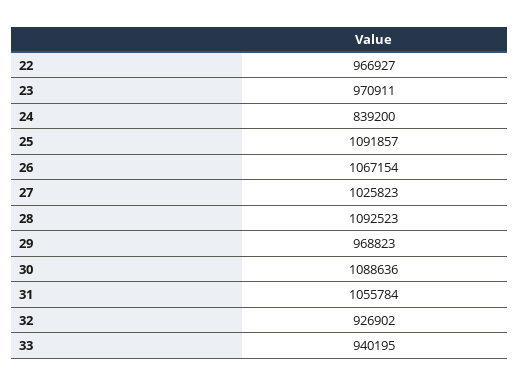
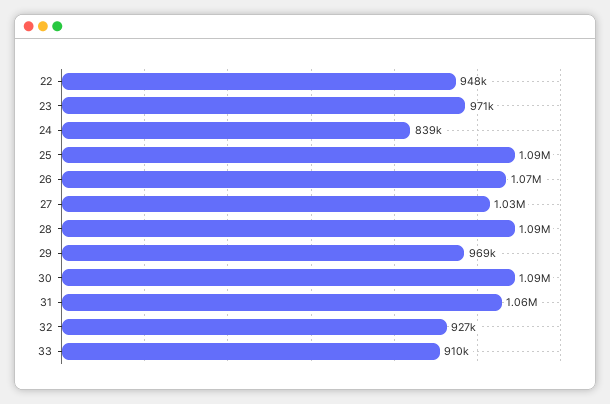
  {
-   "22": 966927,
+   "22": 948000,
    "23": 970911,
    "24": 839200,
    "25": 1091857,
    "26": 1067154,
    "27": 1025823,
    "28": 1092523,
    "29": 968823,
    "30": 1088636,
    "31": 1055784,
    "32": 926902,
-   "33": 940195
+   "33": 910000
  }

